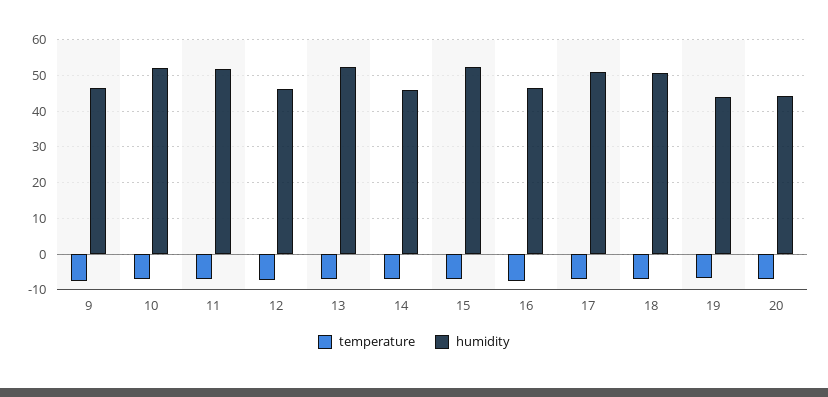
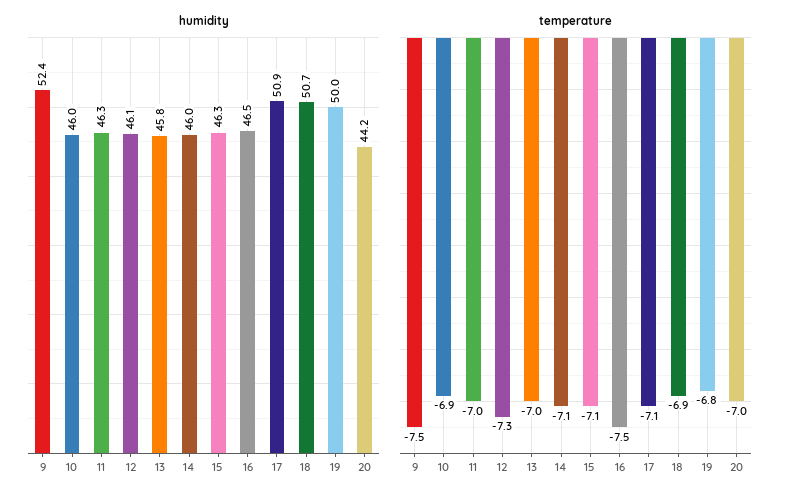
  {
    "temperature": {
      "9": -7.5,
      "10": -6.9,
      "11": -7,
      "12": -7.3,
      "13": -7,
      "14": -7.1,
      "15": -7.1,
      "16": -7.5,
      "17": -7.1,
      "18": -6.9,
      "19": -6.8,
      "20": -7
    },
    "humidity": {
-     "9": 46,
+     "9": 52.4,
-     "10": 52,
+     "10": 46,
-     "11": 52,
+     "11": 46.3,
      "12": 46.1,
-     "13": 52,
+     "13": 45.8,
      "14": 46,
-     "15": 52,
+     "15": 46.3,
      "16": 46.5,
      "17": 50.9,
      "18": 50.7,
-     "19": 44,
+     "19": 50,
      "20": 44.2
    }
  }

